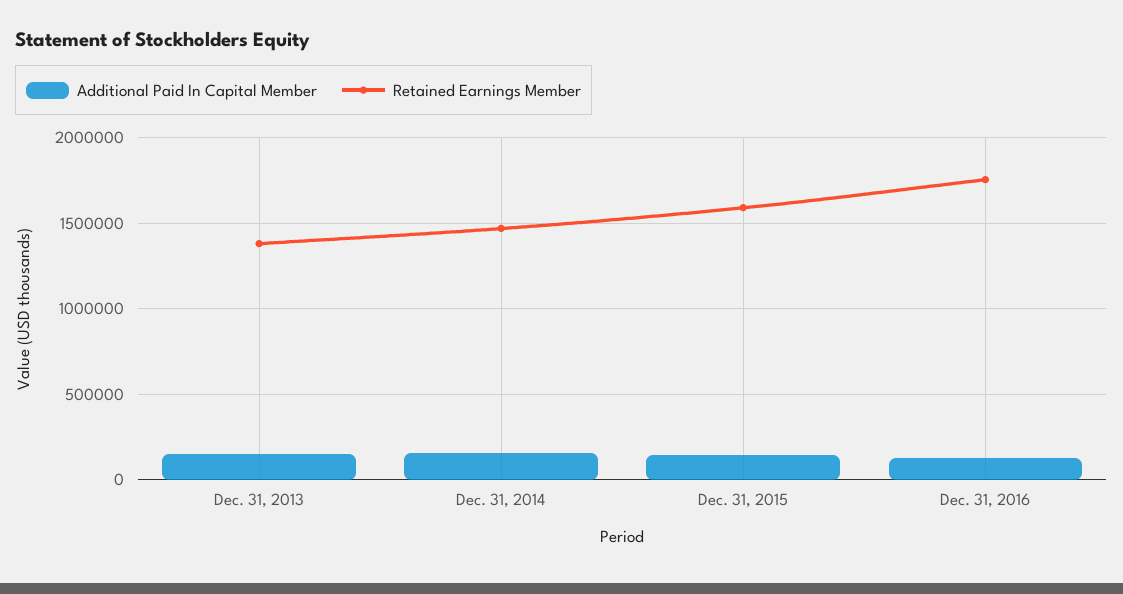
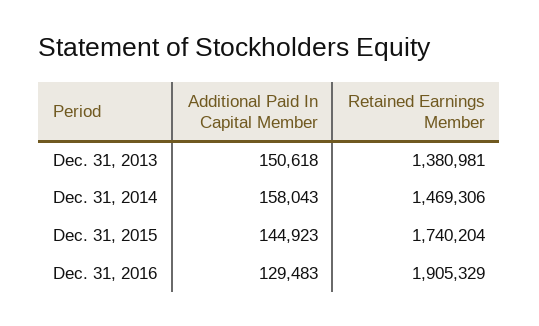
  {
    "Additional Paid In Capital Member": {
      "Dec. 31, 2013": 150618,
      "Dec. 31, 2014": 158043,
      "Dec. 31, 2015": 144923,
      "Dec. 31, 2016": 129483
    },
    "Retained Earnings Member": {
      "Dec. 31, 2013": 1380981,
      "Dec. 31, 2014": 1469306,
-     "Dec. 31, 2015": 1600000,
+     "Dec. 31, 2015": 1740204,
-     "Dec. 31, 2016": 1750000
+     "Dec. 31, 2016": 1905329
    }
  }

